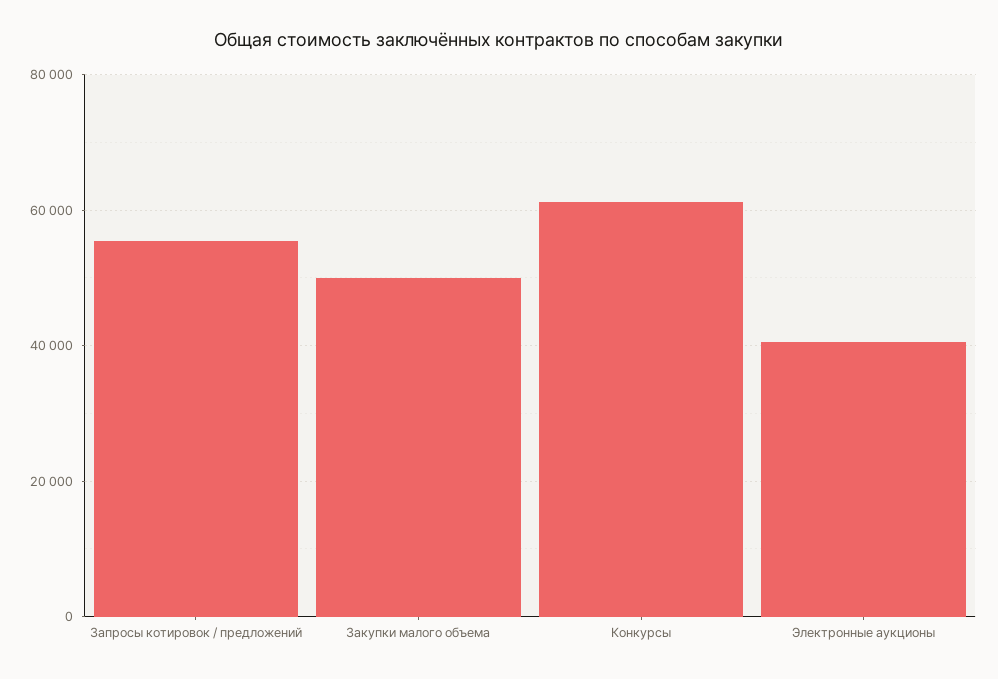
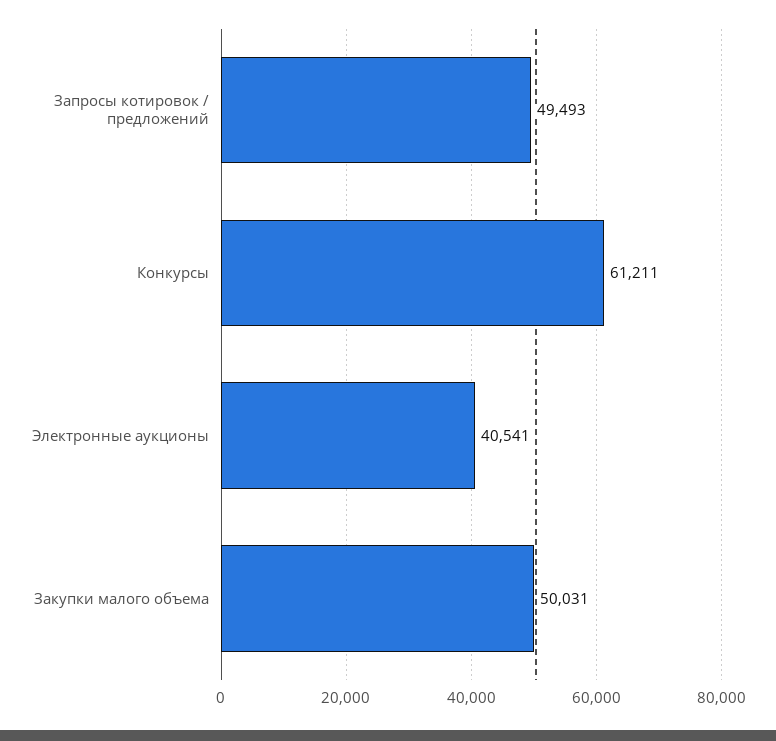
  {
-   "Запросы котировок / предложений": 56000,
+   "Запросы котировок / предложений": 49493,
    "Закупки малого объема": 50031,
    "Конкурсы": 61211,
    "Электронные аукционы": 40541
  }

